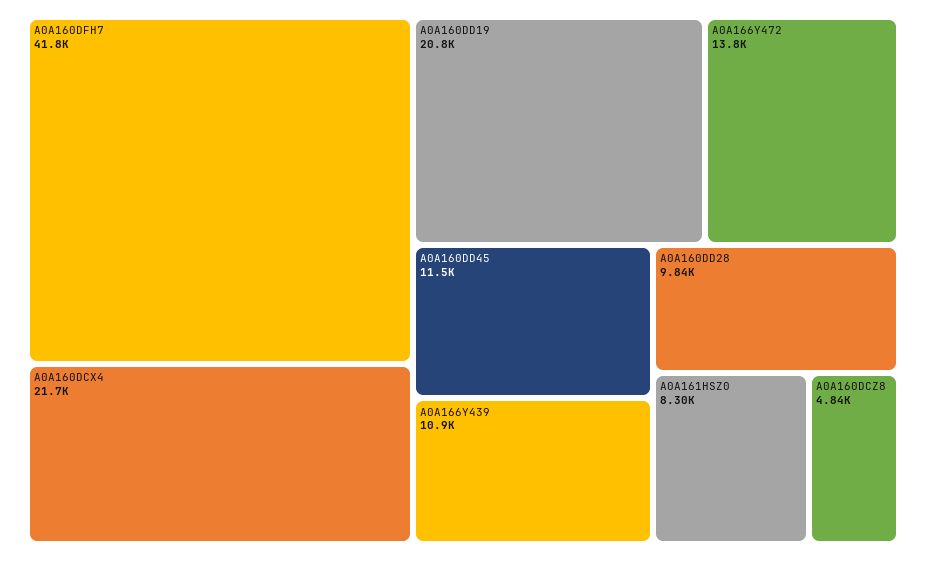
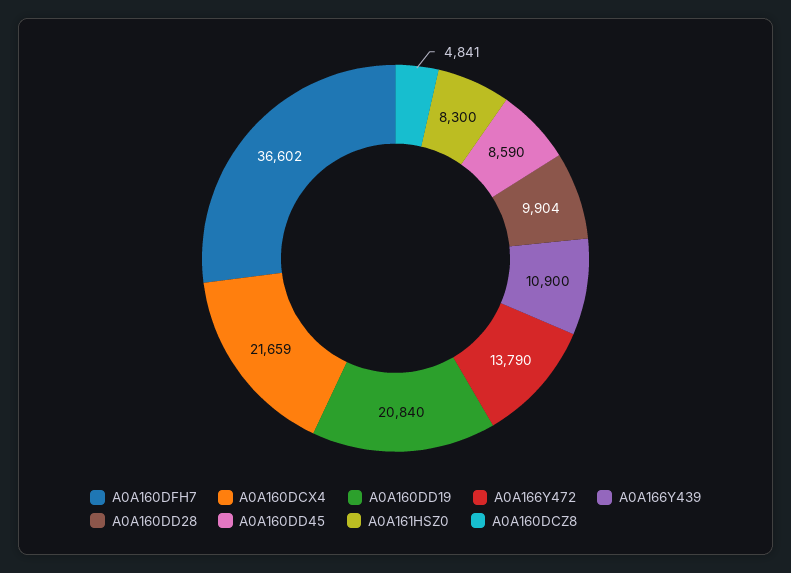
  {
-   "A0A160DFH7": 41800,
+   "A0A160DFH7": 36602,
    "A0A160DCX4": 21659,
    "A0A160DD19": 20840,
    "A0A166Y472": 13790,
-   "A0A160DD45": 11500,
+   "A0A160DD45": 8590,
    "A0A166Y439": 10900,
-   "A0A160DD28": 9840,
+   "A0A160DD28": 9904,
    "A0A161HSZ0": 8300,
    "A0A160DCZ8": 4841
  }

